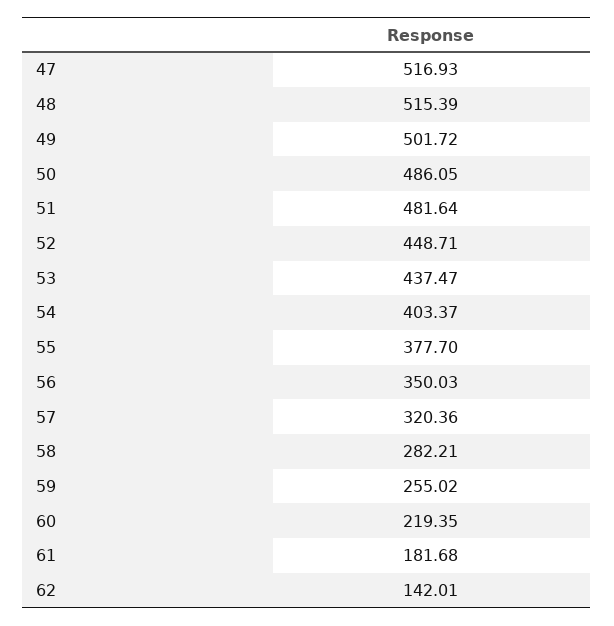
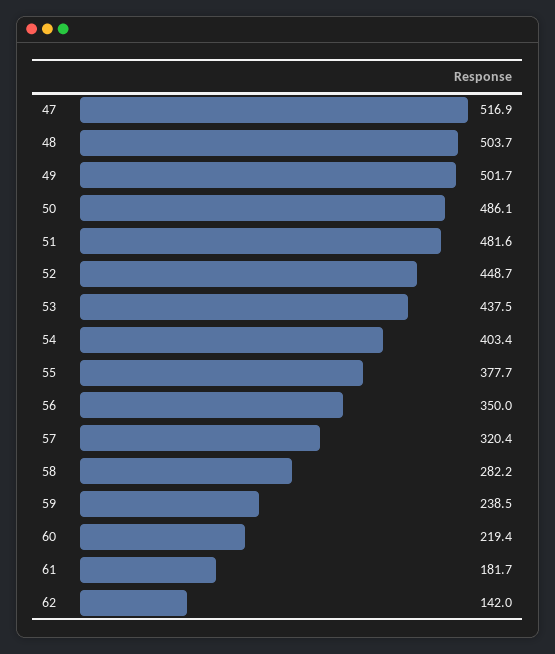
  {
    "47": 516.93,
-   "48": 515.39,
+   "48": 503.7,
    "49": 501.72,
    "50": 486.05,
    "51": 481.64,
    "52": 448.71,
    "53": 437.47,
    "54": 403.37,
    "55": 377.7,
    "56": 350.03,
    "57": 320.36,
    "58": 282.21,
-   "59": 255.02,
+   "59": 238.5,
    "60": 219.35,
    "61": 181.68,
    "62": 142.01
  }

